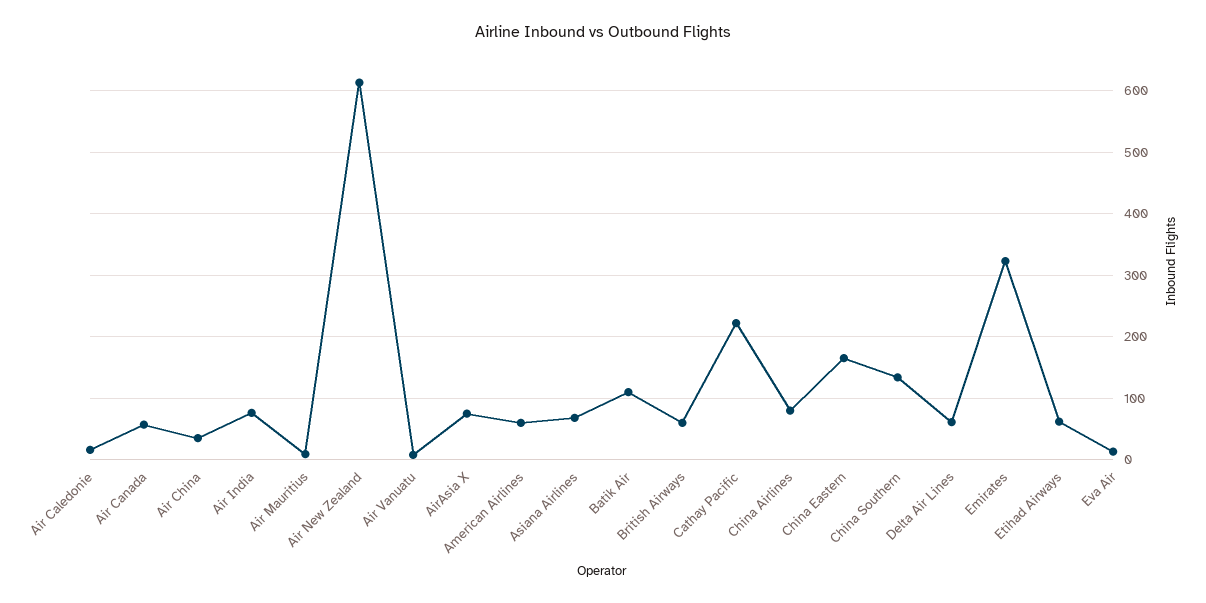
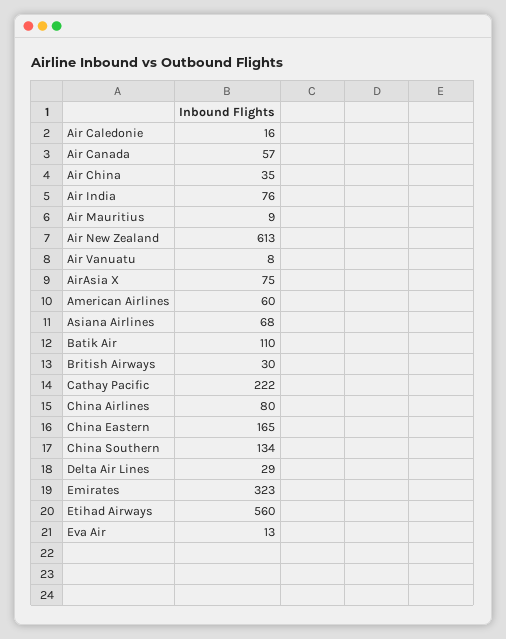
  {
    "Air Caledonie": 16,
    "Air Canada": 57,
    "Air China": 35,
    "Air India": 76,
    "Air Mauritius": 9,
    "Air New Zealand": 613,
    "Air Vanuatu": 8,
    "AirAsia X": 75,
    "American Airlines": 60,
    "Asiana Airlines": 68,
    "Batik Air": 110,
-   "British Airways": 60,
+   "British Airways": 30,
    "Cathay Pacific": 222,
    "China Airlines": 80,
    "China Eastern": 165,
    "China Southern": 134,
-   "Delta Air Lines": 60,
+   "Delta Air Lines": 29,
    "Emirates": 323,
-   "Etihad Airways": 60,
+   "Etihad Airways": 560,
    "Eva Air": 13
  }

